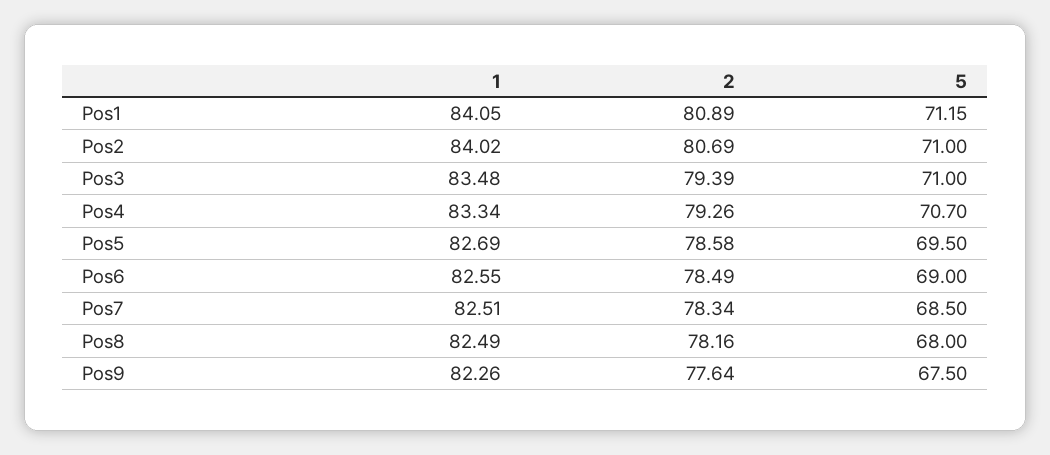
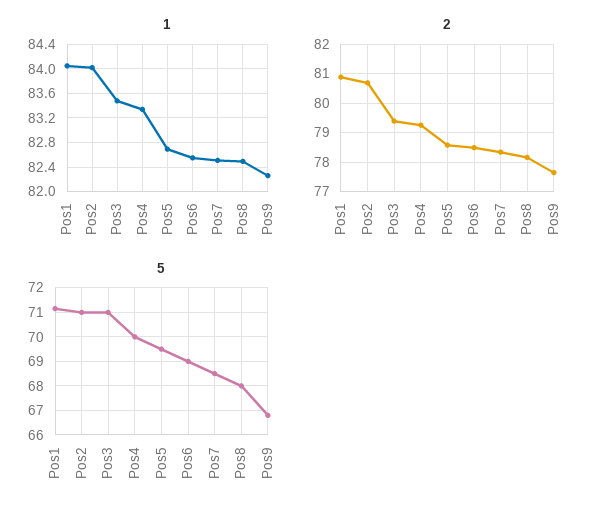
  {
    "1": {
      "Pos1": 84.05,
      "Pos2": 84.02,
      "Pos3": 83.48,
      "Pos4": 83.34,
      "Pos5": 82.69,
      "Pos6": 82.55,
      "Pos7": 82.51,
      "Pos8": 82.49,
      "Pos9": 82.26
    },
    "2": {
      "Pos1": 80.89,
      "Pos2": 80.69,
      "Pos3": 79.39,
      "Pos4": 79.26,
      "Pos5": 78.58,
      "Pos6": 78.49,
      "Pos7": 78.34,
      "Pos8": 78.16,
      "Pos9": 77.64
    },
    "5": {
      "Pos1": 71.15,
      "Pos2": 71,
      "Pos3": 71,
-     "Pos4": 70.7,
+     "Pos4": 70,
      "Pos5": 69.5,
      "Pos6": 69,
      "Pos7": 68.5,
      "Pos8": 68,
-     "Pos9": 67.5
+     "Pos9": 66.75
    }
  }

